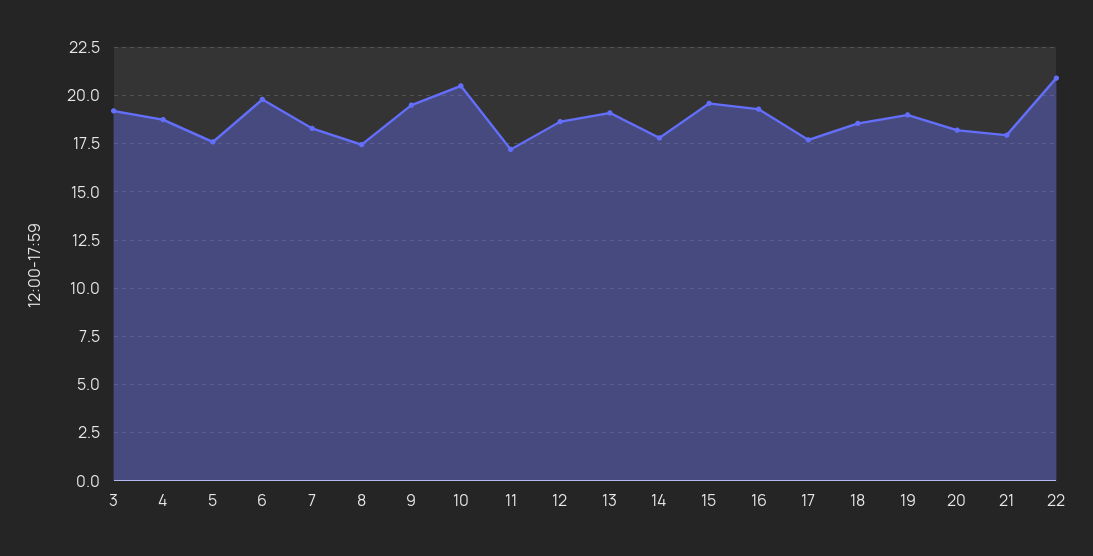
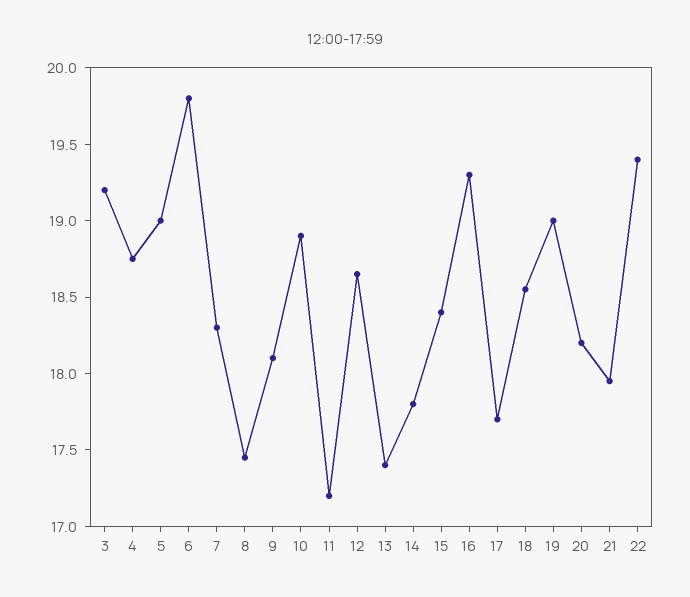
  {
    "3": 19.2,
    "4": 18.8,
-   "5": 17.5,
+   "5": 19,
    "6": 19.8,
    "7": 18.3,
    "8": 17.5,
-   "9": 19.5,
+   "9": 18.1,
-   "10": 20.5,
+   "10": 18.9,
    "11": 17.2,
    "12": 18.7,
-   "13": 19,
+   "13": 17.4,
    "14": 17.8,
-   "15": 19.5,
+   "15": 18.4,
    "16": 19.3,
    "17": 17.7,
    "18": 18.6,
    "19": 19,
    "20": 18.2,
    "21": 18,
-   "22": 21
+   "22": 19.4
  }

